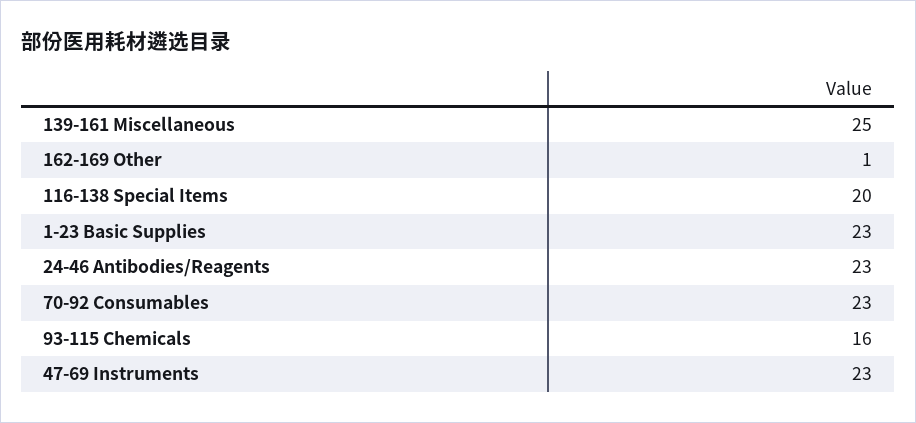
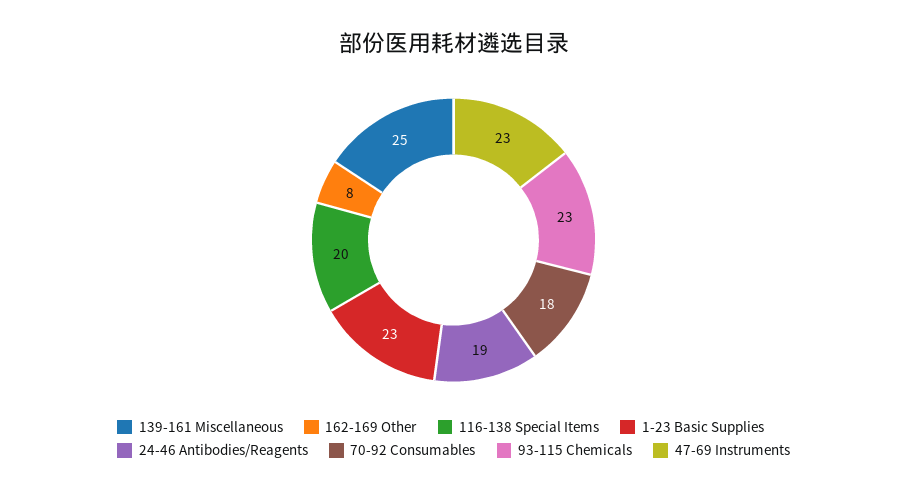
  {
    "139-161 Miscellaneous": 25,
-   "162-169 Other": 1,
+   "162-169 Other": 8,
    "116-138 Special Items": 20,
    "1-23 Basic Supplies": 23,
-   "24-46 Antibodies/Reagents": 23,
+   "24-46 Antibodies/Reagents": 19,
-   "70-92 Consumables": 23,
+   "70-92 Consumables": 18,
-   "93-115 Chemicals": 16,
+   "93-115 Chemicals": 23,
    "47-69 Instruments": 23
  }

